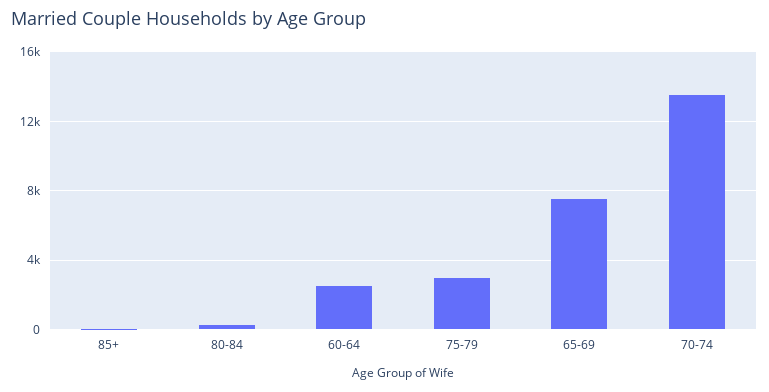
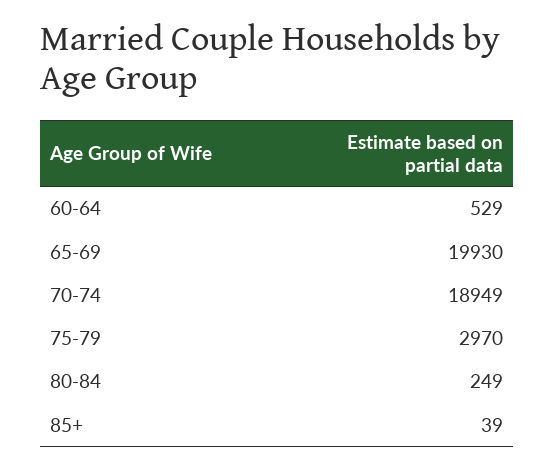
  {
    "85+": 39,
    "80-84": 249,
-   "60-64": 2500,
+   "60-64": 529,
    "75-79": 2970,
-   "65-69": 7500,
+   "65-69": 19930,
-   "70-74": 13500
+   "70-74": 18949
  }

